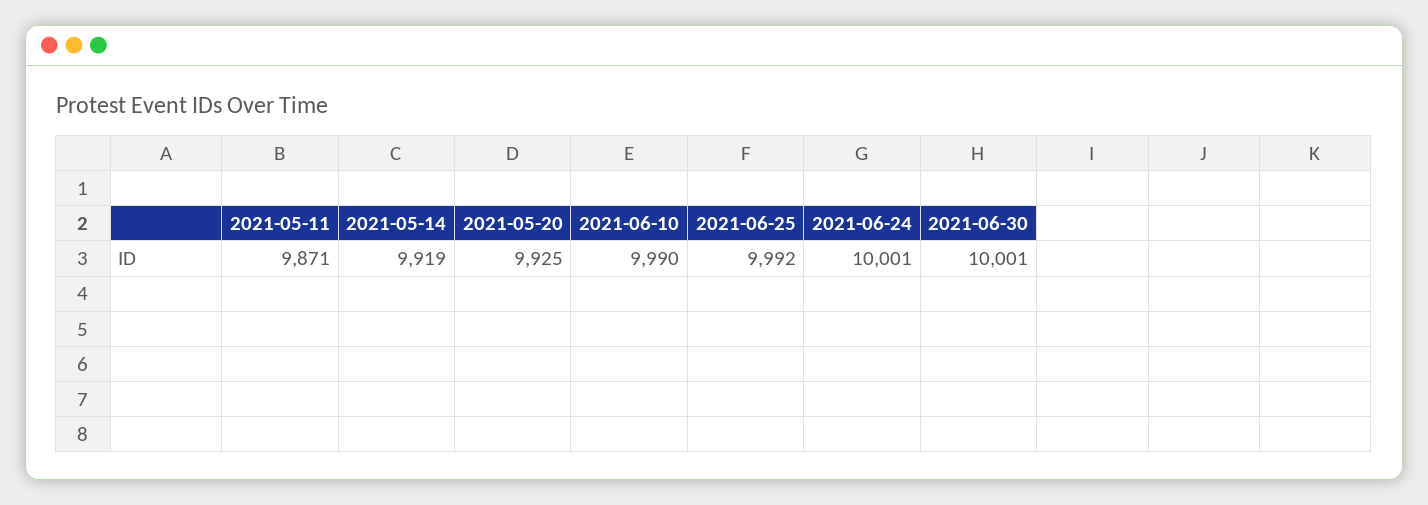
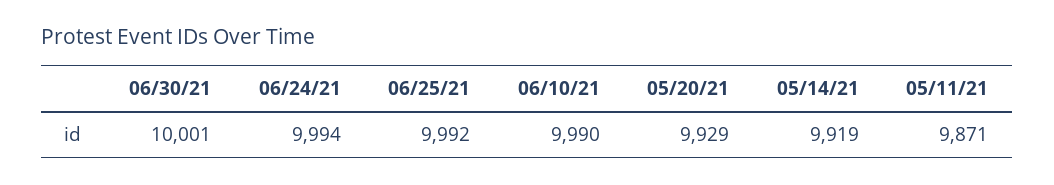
  {
    "2021-05-11": 9871,
    "2021-05-14": 9919,
-   "2021-05-20": 9925,
+   "2021-05-20": 9929,
    "2021-06-10": 9990,
    "2021-06-25": 9992,
-   "2021-06-24": 10001,
+   "2021-06-24": 9994,
    "2021-06-30": 10001
  }

